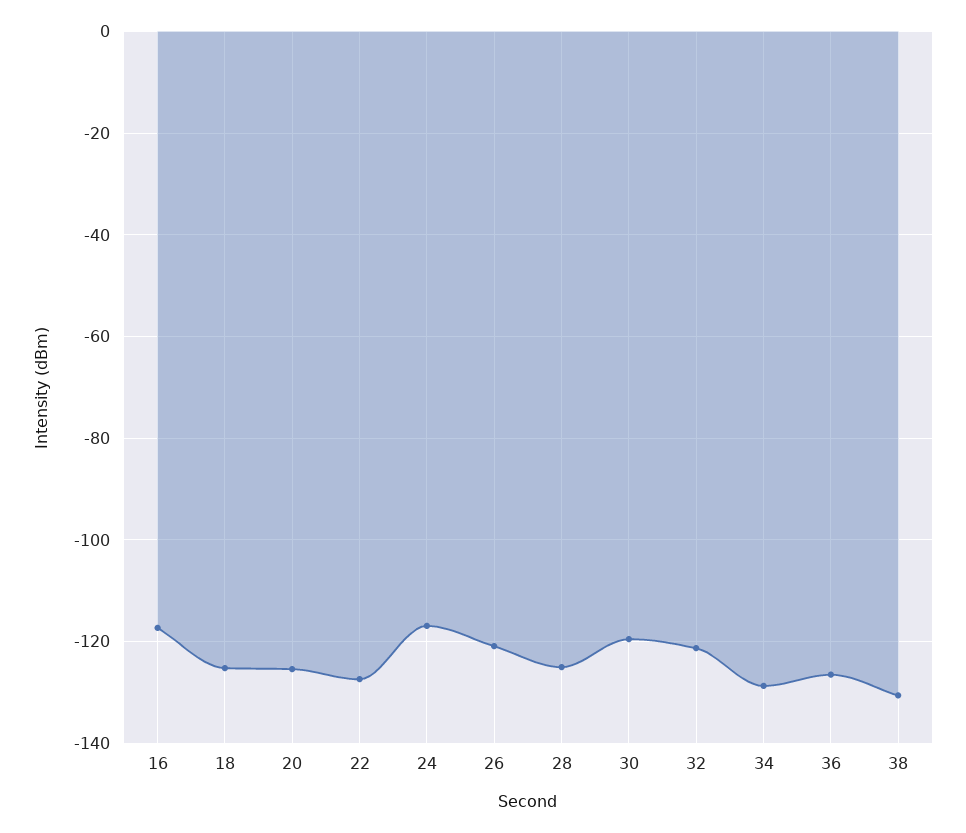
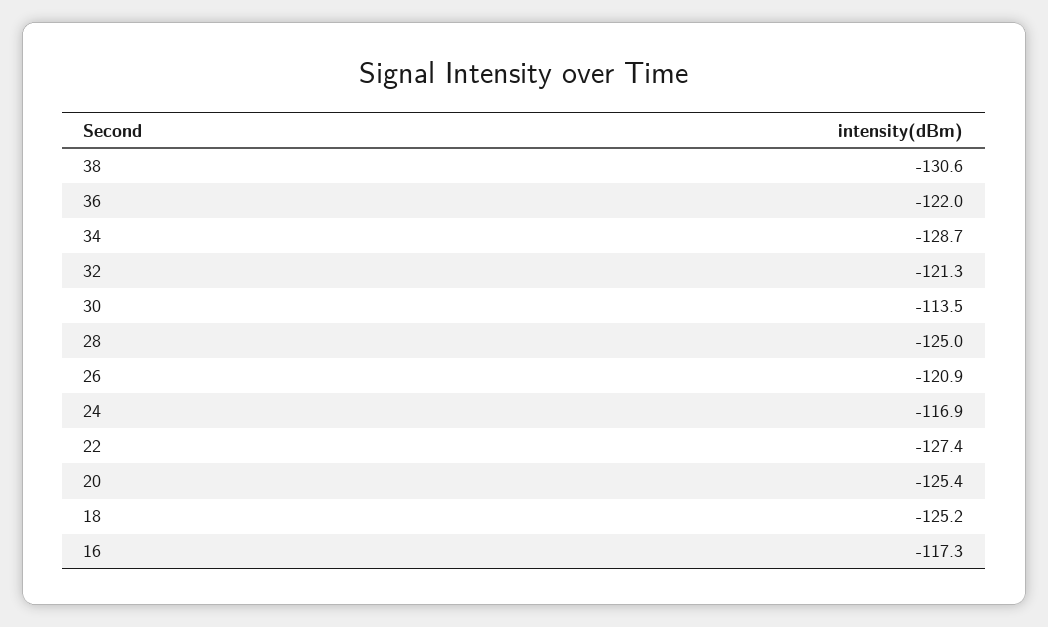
  {
    "16": -117.3,
    "18": -125.2,
    "20": -125.4,
    "22": -127.4,
    "24": -116.9,
    "26": -120.9,
    "28": -125,
-   "30": -120,
+   "30": -113.5,
    "32": -121.3,
    "34": -128.7,
-   "36": -126,
+   "36": -122,
    "38": -130.6
  }

